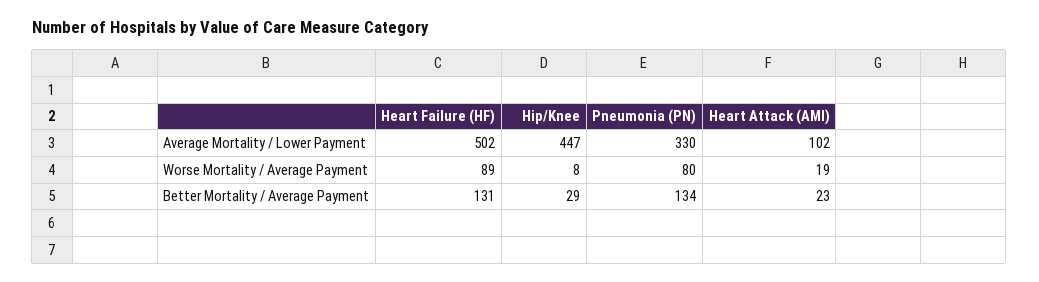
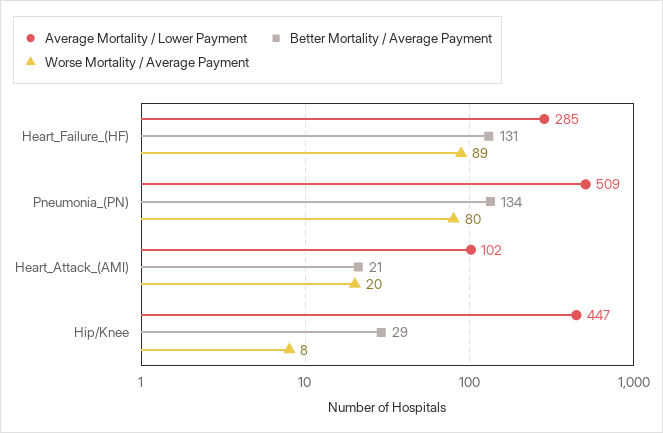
  {
    "Average Mortality / Lower Payment": {
-     "Heart Failure (HF)": 502,
+     "Heart Failure (HF)": 285,
      "Hip/Knee": 447,
-     "Pneumonia (PN)": 330,
+     "Pneumonia (PN)": 509,
      "Heart Attack (AMI)": 102
    },
    "Worse Mortality / Average Payment": {
      "Heart Failure (HF)": 89,
      "Hip/Knee": 8,
      "Pneumonia (PN)": 80,
-     "Heart Attack (AMI)": 19
+     "Heart Attack (AMI)": 20
    },
    "Better Mortality / Average Payment": {
      "Heart Failure (HF)": 131,
      "Hip/Knee": 29,
      "Pneumonia (PN)": 134,
-     "Heart Attack (AMI)": 23
+     "Heart Attack (AMI)": 21
    }
  }

